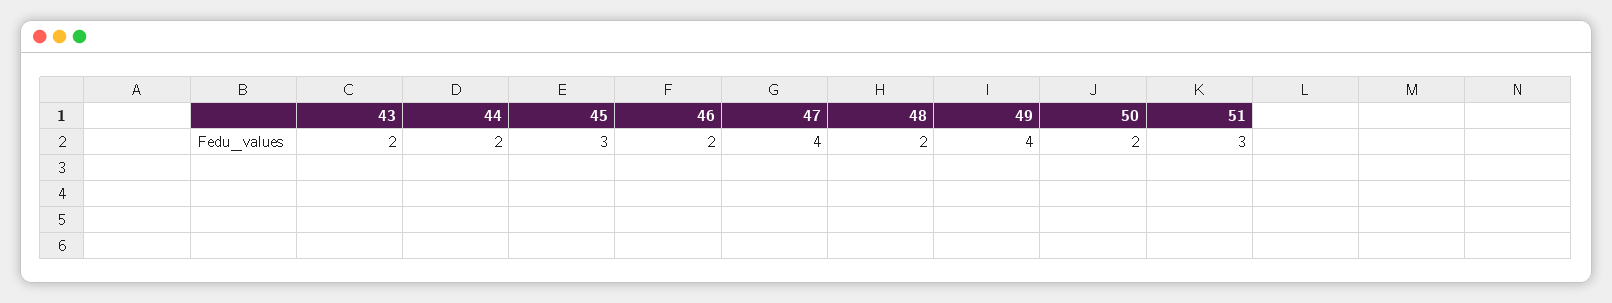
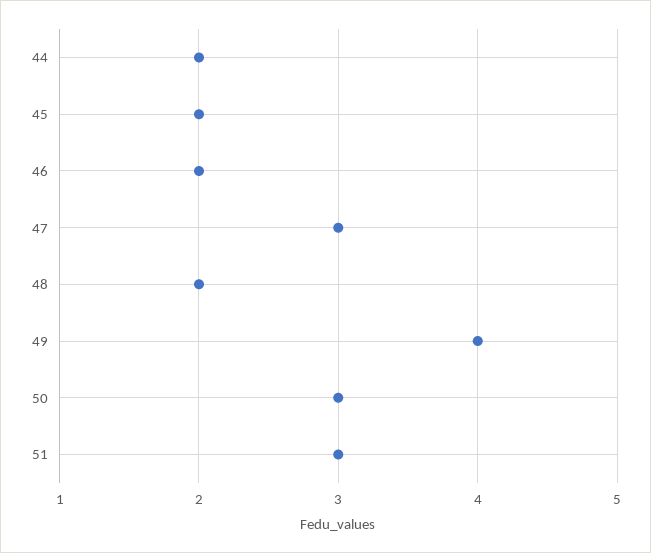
  {
-   "43": 2,
    "44": 2,
-   "45": 3,
+   "45": 2,
    "46": 2,
-   "47": 4,
+   "47": 3,
    "48": 2,
    "49": 4,
-   "50": 2,
+   "50": 3,
    "51": 3
  }

